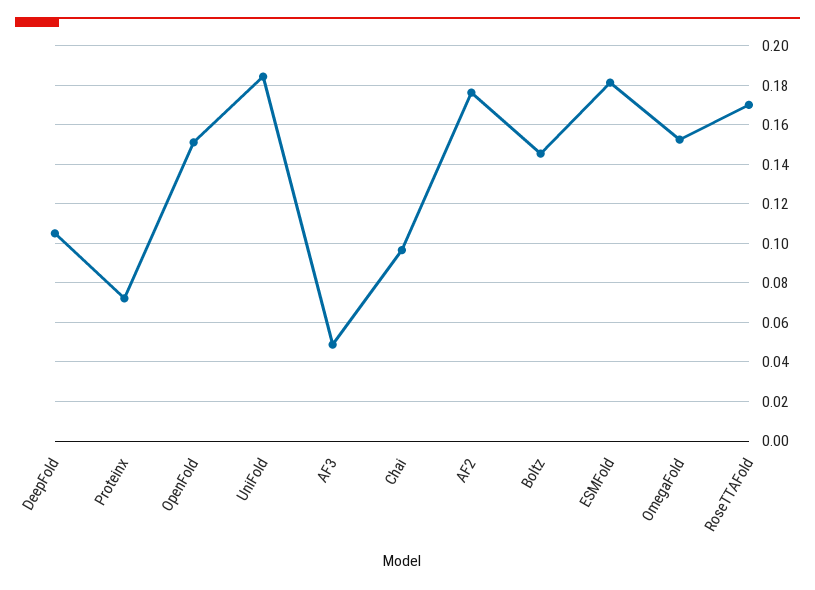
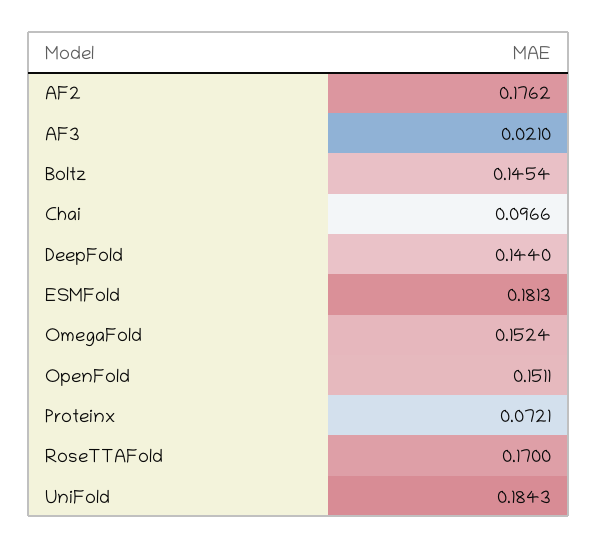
  {
-   "DeepFold": 0.105,
+   "DeepFold": 0.144,
    "Proteinx": 0.0721,
    "OpenFold": 0.1511,
    "UniFold": 0.1843,
-   "AF3": 0.05,
+   "AF3": 0.021,
    "Chai": 0.0966,
    "AF2": 0.1762,
    "Boltz": 0.1454,
    "ESMFold": 0.1813,
    "OmegaFold": 0.1524,
    "RoseTTAFold": 0.17
  }

